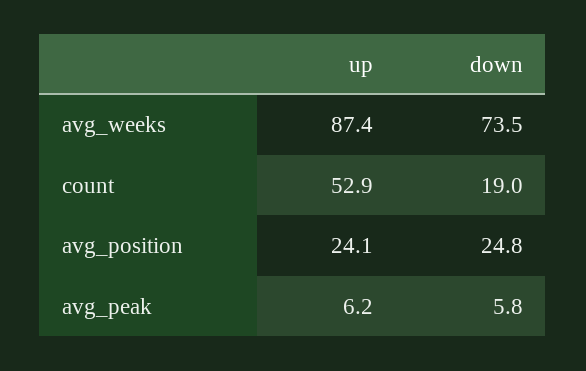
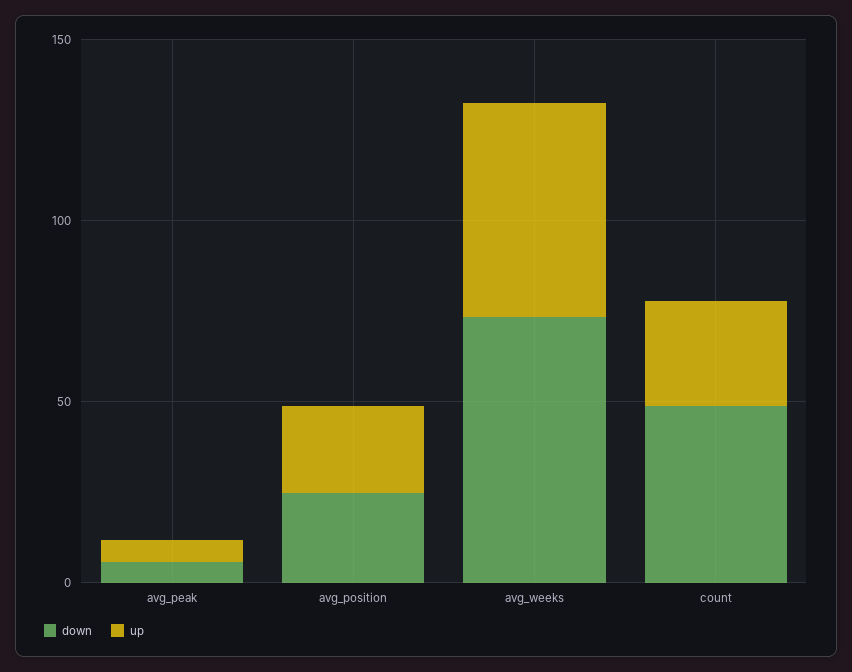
  {
    "up": {
-     "avg_weeks": 87.4,
+     "avg_weeks": 60,
-     "count": 52.9,
+     "count": 30,
      "avg_position": 24.1,
      "avg_peak": 6.2
    },
    "down": {
      "avg_weeks": 73.5,
-     "count": 19,
+     "count": 50,
      "avg_position": 24.8,
      "avg_peak": 5.8
    }
  }

